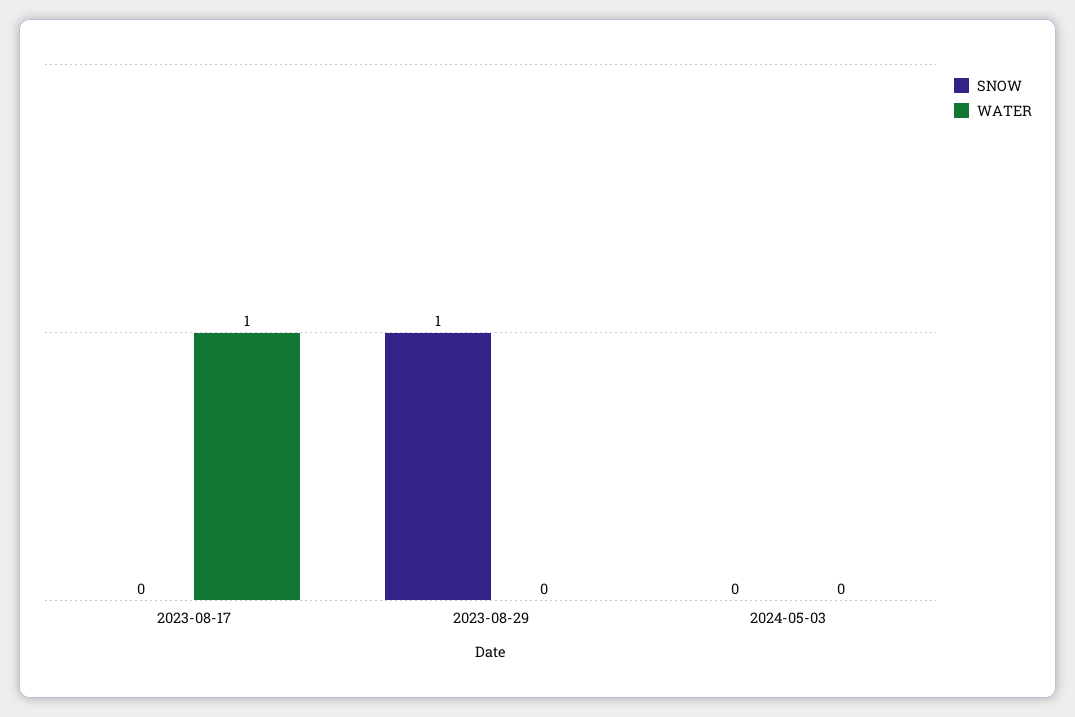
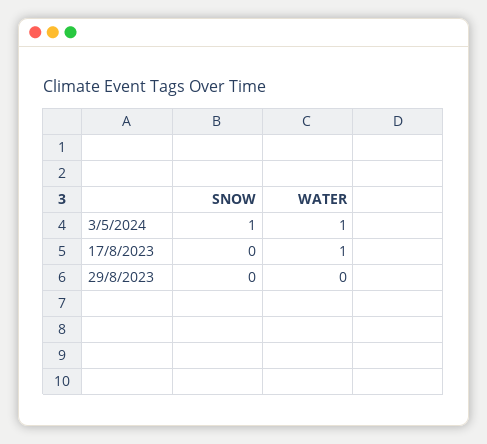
  {
    "SNOW": {
      "2023-08-17": 0,
-     "2023-08-29": 1,
+     "2023-08-29": 0,
-     "2024-05-03": 0
+     "2024-05-03": 1
    },
    "WATER": {
      "2023-08-17": 1,
      "2023-08-29": 0,
-     "2024-05-03": 0
+     "2024-05-03": 1
    }
  }

